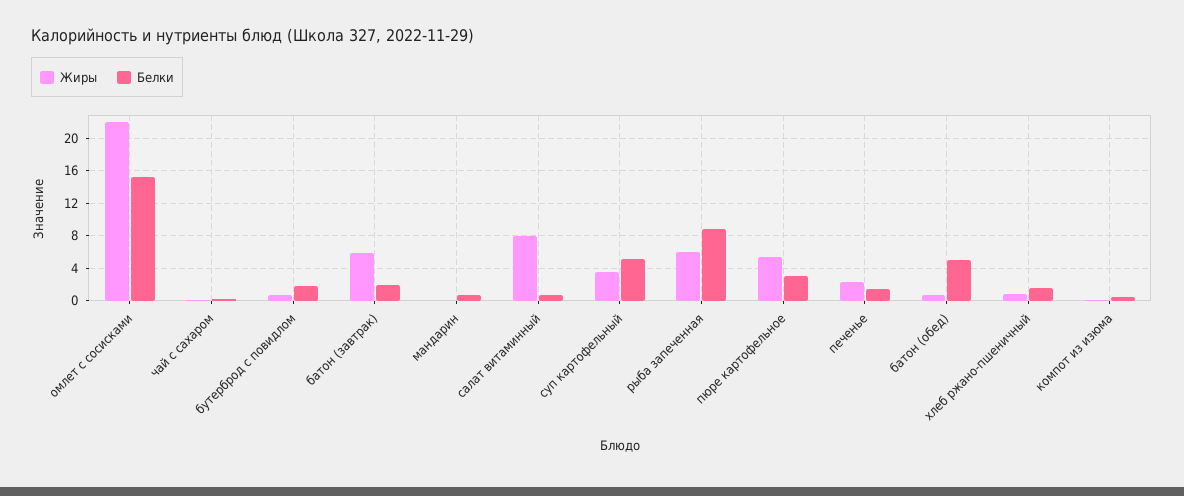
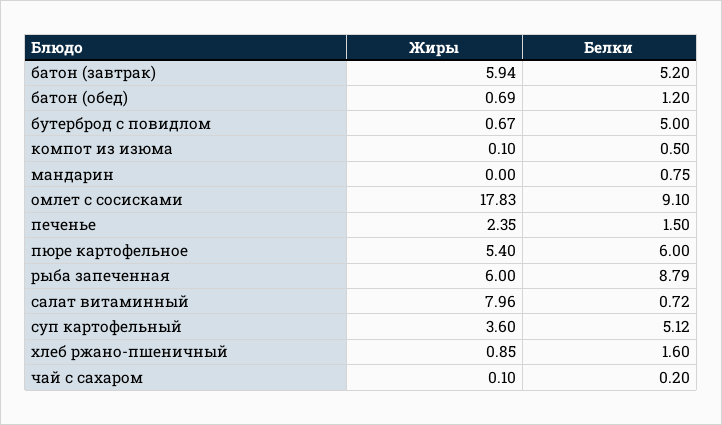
  {
    "Жиры": {
-     "омлет с сосисками": 22,
+     "омлет с сосисками": 17.83,
      "чай с сахаром": 0.1,
      "бутерброд с повидлом": 0.67,
      "батон (завтрак)": 5.94,
      "мандарин": 0,
      "салат витаминный": 7.96,
      "суп картофельный": 3.6,
      "рыба запеченная": 6,
      "пюре картофельное": 5.4,
      "печенье": 2.35,
      "батон (обед)": 0.69,
      "хлеб ржано-пшеничный": 0.85,
      "компот из изюма": 0.1
    },
    "Белки": {
-     "омлет с сосисками": 15,
+     "омлет с сосисками": 9.1,
      "чай с сахаром": 0.2,
-     "бутерброд с повидлом": 2,
+     "бутерброд с повидлом": 5,
-     "батон (завтрак)": 2,
+     "батон (завтрак)": 5.2,
      "мандарин": 0.75,
      "салат витаминный": 0.72,
      "суп картофельный": 5.12,
      "рыба запеченная": 8.79,
-     "пюре картофельное": 3,
+     "пюре картофельное": 6,
      "печенье": 1.5,
-     "батон (обед)": 5,
+     "батон (обед)": 1.2,
      "хлеб ржано-пшеничный": 1.6,
      "компот из изюма": 0.5
    }
  }

